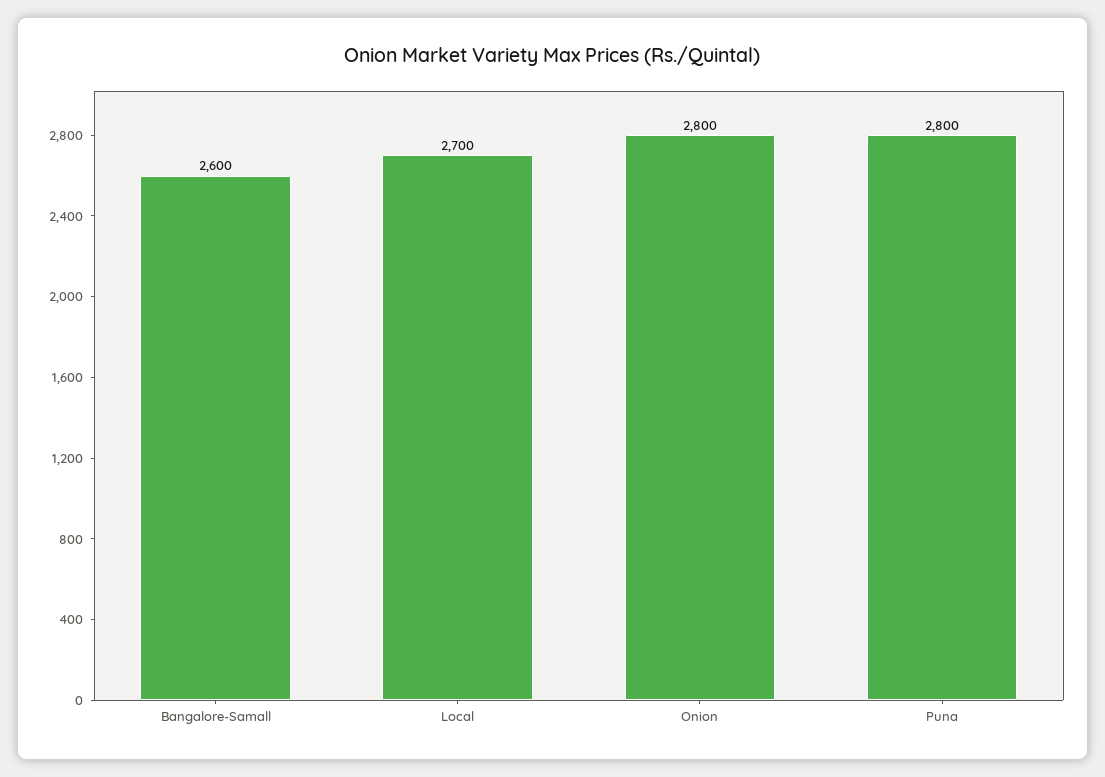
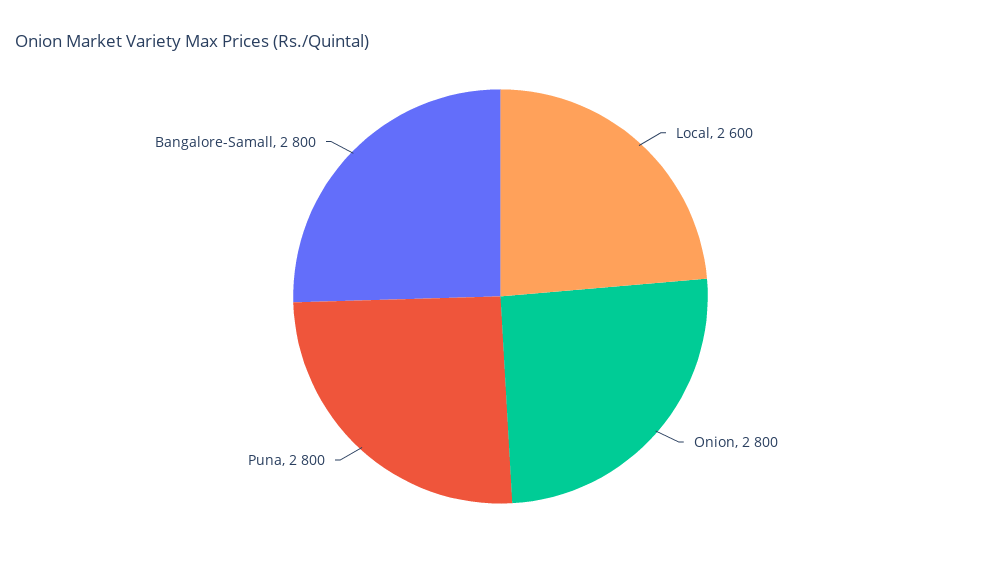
  {
-   "Bangalore-Samall": 2600,
+   "Bangalore-Samall": 2800,
-   "Local": 2700,
+   "Local": 2600,
    "Onion": 2800,
    "Puna": 2800
  }

